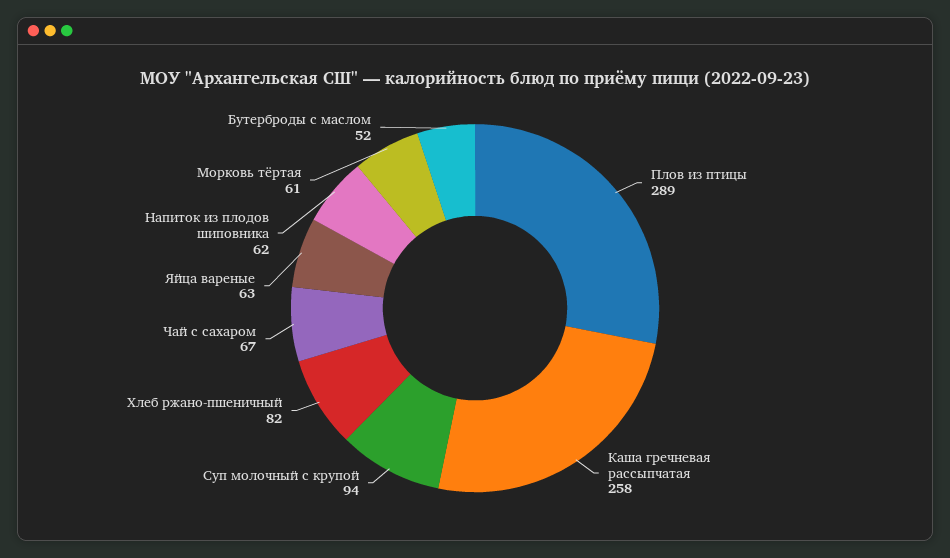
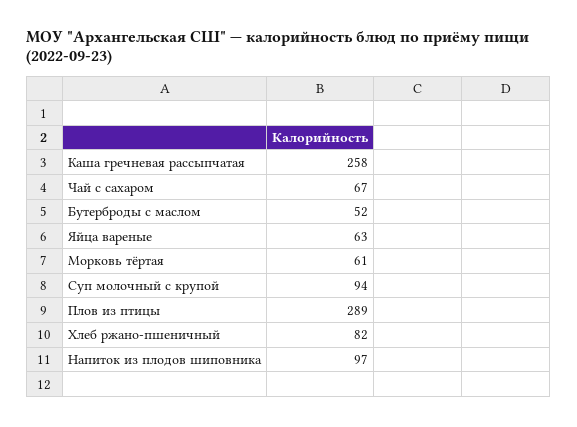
  {
    "Плов из птицы": 289,
    "Каша гречневая рассыпчатая": 258,
    "Суп молочный с крупой": 94,
    "Хлеб ржано-пшеничный": 82,
    "Чай с сахаром": 67,
    "Яйца вареные": 63,
-   "Напиток из плодов шиповника": 62,
+   "Напиток из плодов шиповника": 97,
    "Морковь тёртая": 61,
    "Бутерброды с маслом": 52
  }

